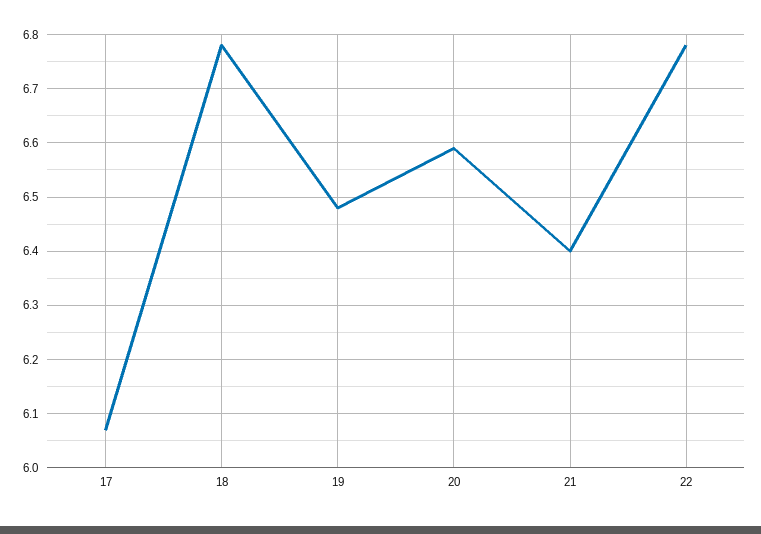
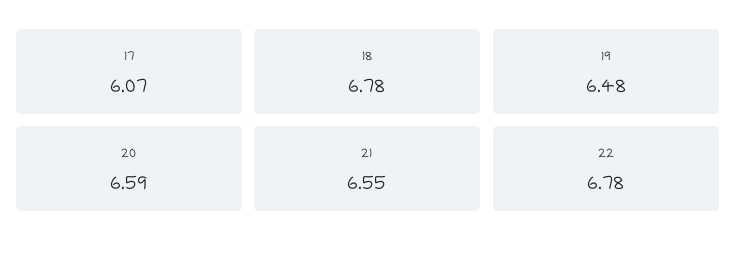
  {
    "17": 6.07,
    "18": 6.78,
    "19": 6.48,
    "20": 6.59,
-   "21": 6.4,
+   "21": 6.55,
    "22": 6.78
  }

